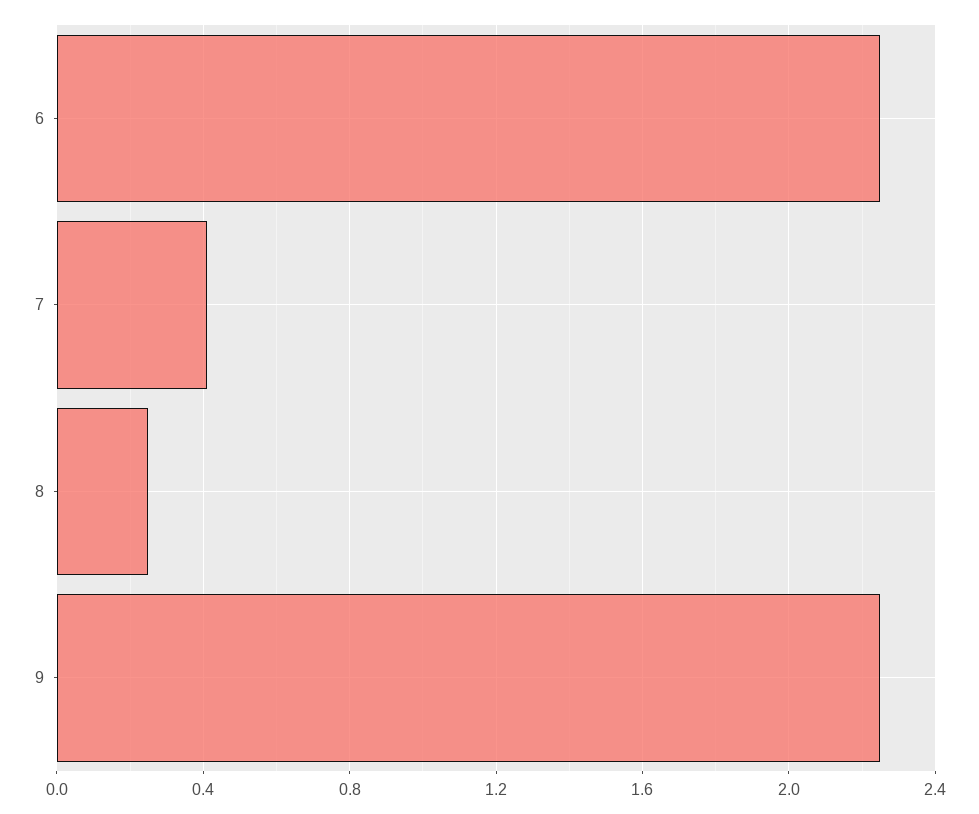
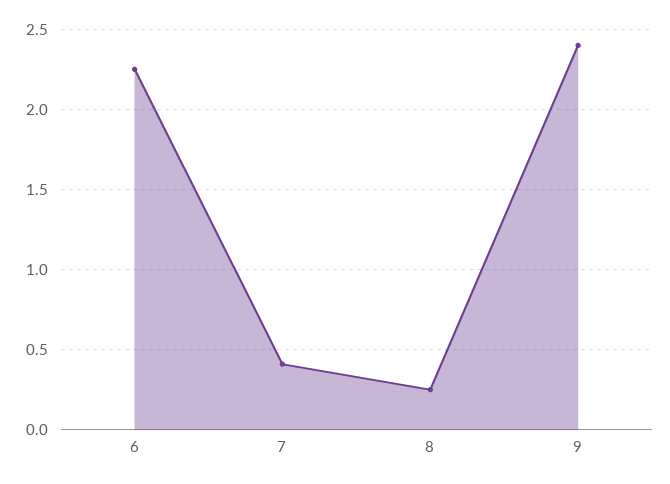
  {
    "6": 2.25,
    "7": 0.4,
    "8": 0.25,
-   "9": 2.25
+   "9": 2.4
  }

